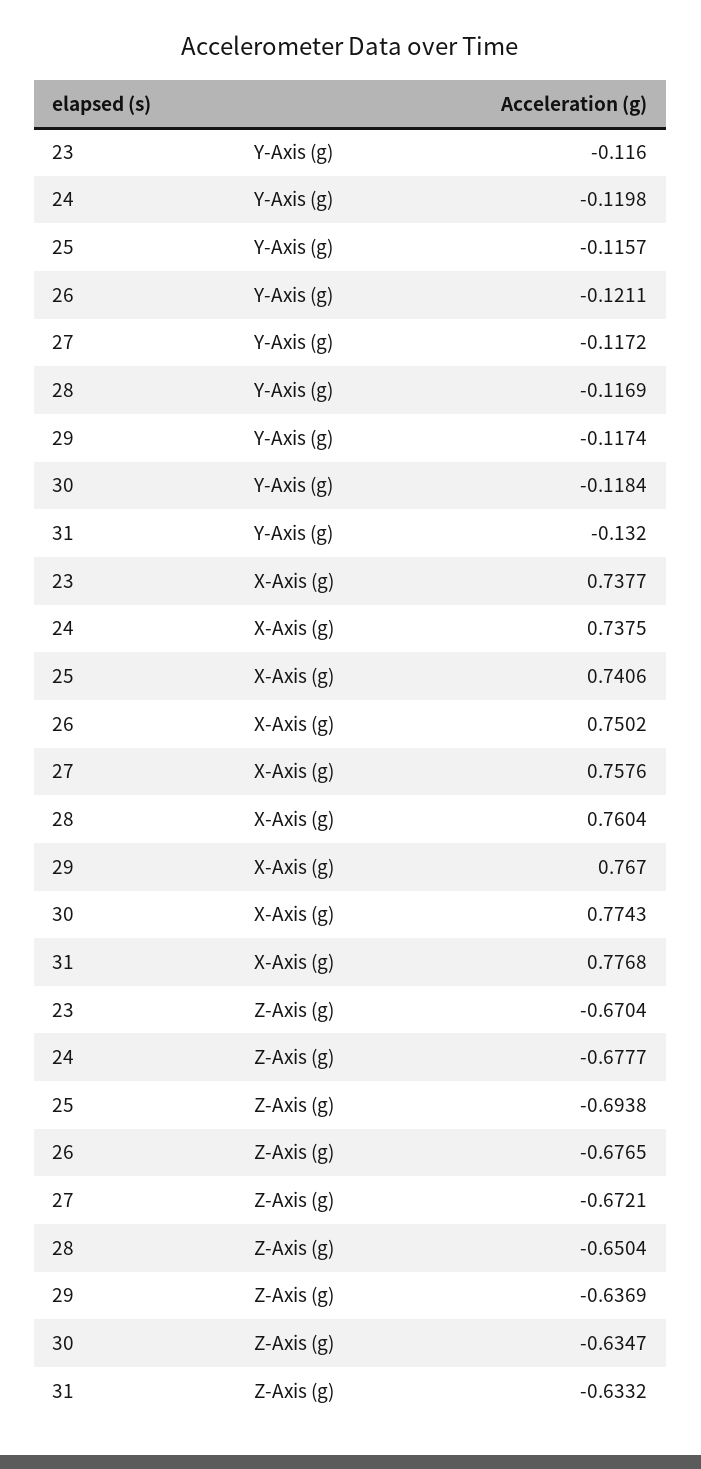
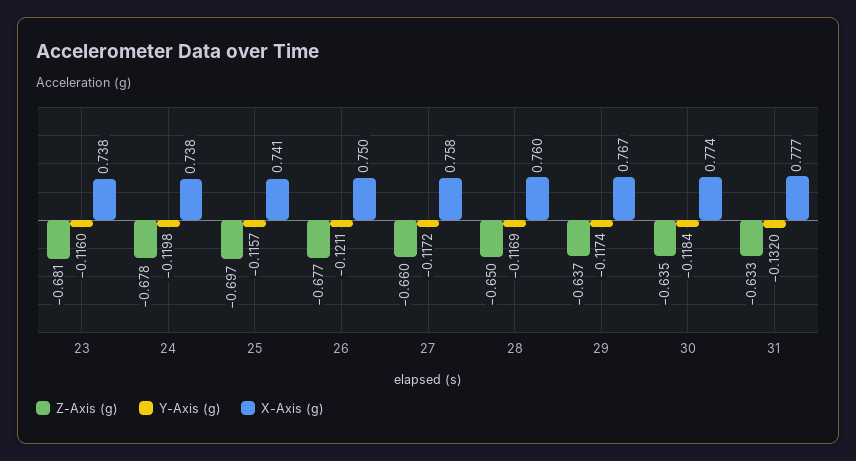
  {
    "Y-Axis (g)": {
      "23": -0.116,
      "24": -0.1198,
      "25": -0.1157,
      "26": -0.1211,
      "27": -0.1172,
      "28": -0.1169,
      "29": -0.1174,
      "30": -0.1184,
      "31": -0.132
    },
    "X-Axis (g)": {
      "23": 0.7377,
      "24": 0.7375,
      "25": 0.7406,
      "26": 0.7502,
      "27": 0.7576,
      "28": 0.7604,
      "29": 0.767,
      "30": 0.7743,
      "31": 0.7768
    },
    "Z-Axis (g)": {
-     "23": -0.6704,
+     "23": -0.681,
      "24": -0.6777,
-     "25": -0.6938,
+     "25": -0.697,
      "26": -0.6765,
-     "27": -0.6721,
+     "27": -0.66,
      "28": -0.6504,
      "29": -0.6369,
      "30": -0.6347,
      "31": -0.6332
    }
  }

